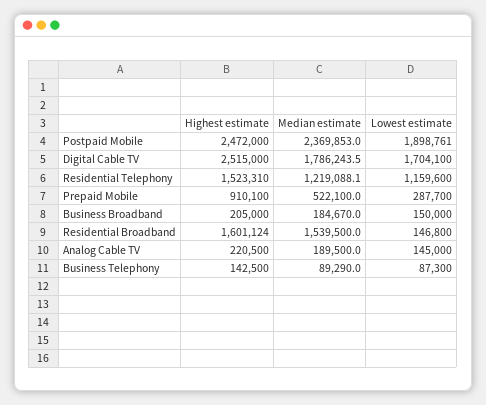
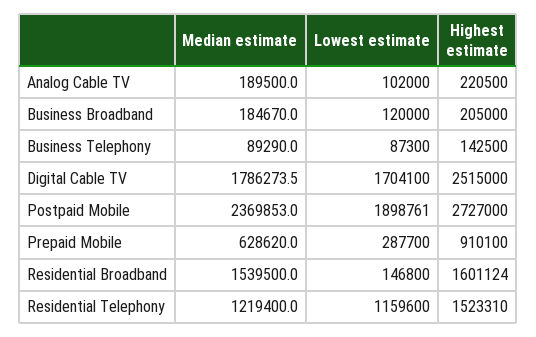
  {
    "Highest estimate": {
-     "Postpaid Mobile": 2472000,
+     "Postpaid Mobile": 2727000,
      "Digital Cable TV": 2515000,
      "Residential Telephony": 1523310,
      "Prepaid Mobile": 910100,
      "Business Broadband": 205000,
      "Residential Broadband": 1601124,
      "Analog Cable TV": 220500,
      "Business Telephony": 142500
    },
    "Median estimate": {
      "Postpaid Mobile": 2369853,
-     "Digital Cable TV": 1786243.5,
+     "Digital Cable TV": 1786273.5,
-     "Residential Telephony": 1219088.1,
+     "Residential Telephony": 1219400,
-     "Prepaid Mobile": 522100,
+     "Prepaid Mobile": 628620,
      "Business Broadband": 184670,
      "Residential Broadband": 1539500,
      "Analog Cable TV": 189500,
      "Business Telephony": 89290
    },
    "Lowest estimate": {
      "Postpaid Mobile": 1898761,
      "Digital Cable TV": 1704100,
      "Residential Telephony": 1159600,
      "Prepaid Mobile": 287700,
-     "Business Broadband": 150000,
+     "Business Broadband": 120000,
      "Residential Broadband": 146800,
-     "Analog Cable TV": 145000,
+     "Analog Cable TV": 102000,
      "Business Telephony": 87300
    }
  }

